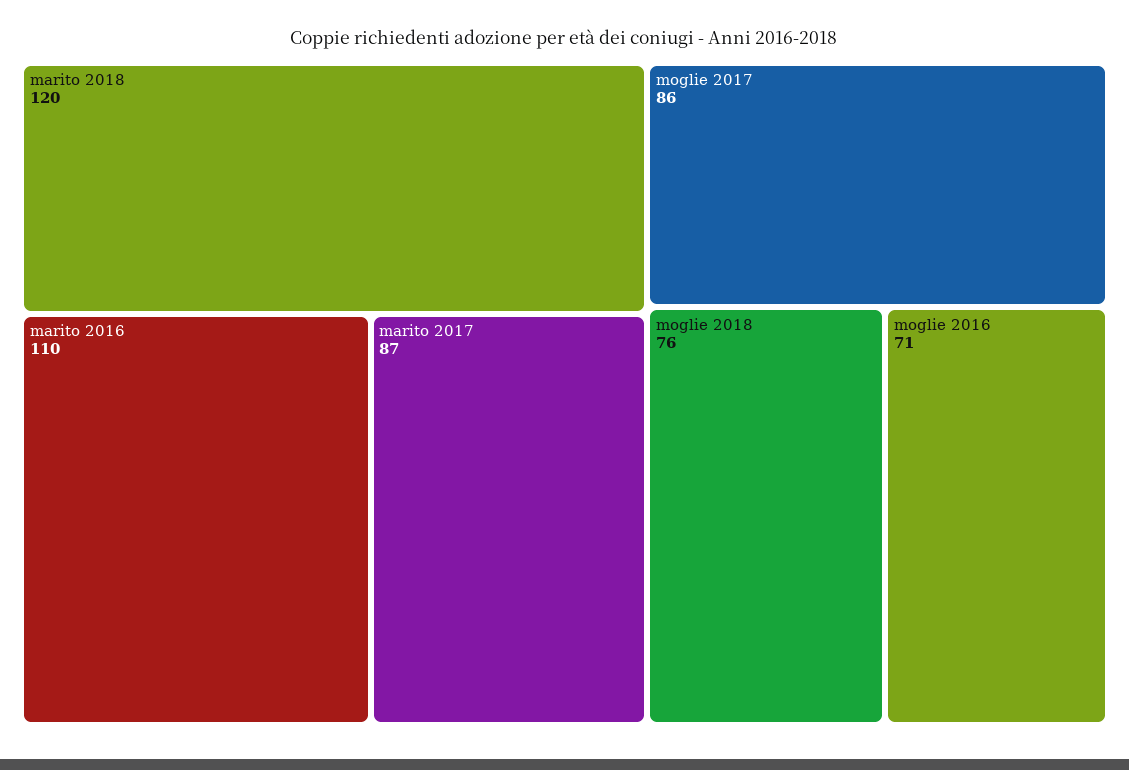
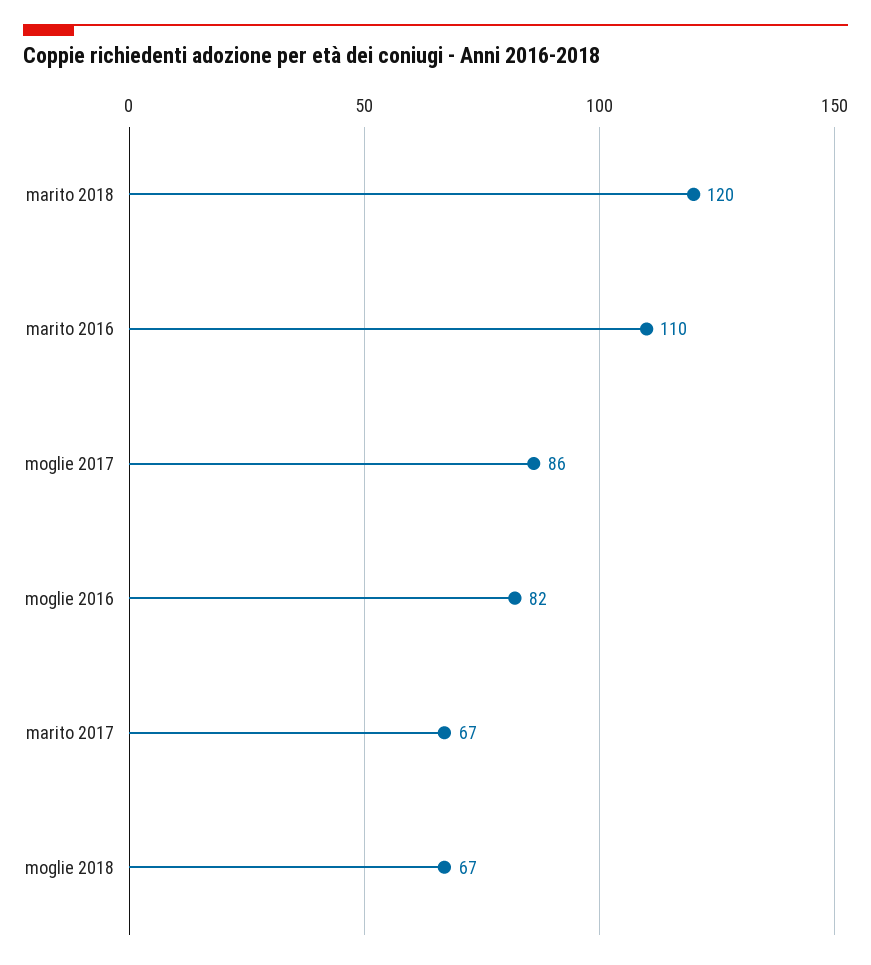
  {
    "marito 2018": 120,
    "marito 2016": 110,
-   "marito 2017": 87,
+   "marito 2017": 67,
    "moglie 2017": 86,
-   "moglie 2018": 76,
+   "moglie 2018": 67,
-   "moglie 2016": 71
+   "moglie 2016": 82
  }

